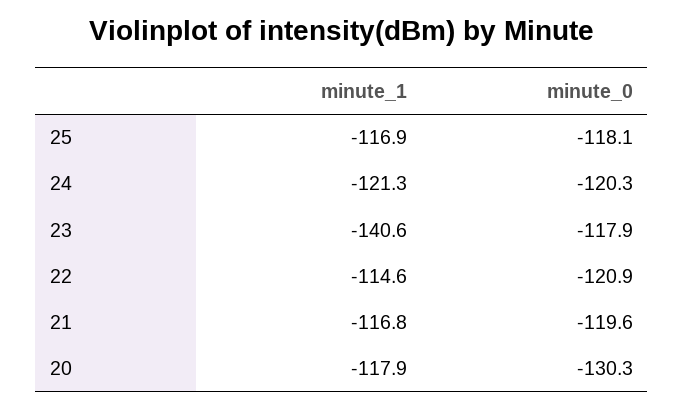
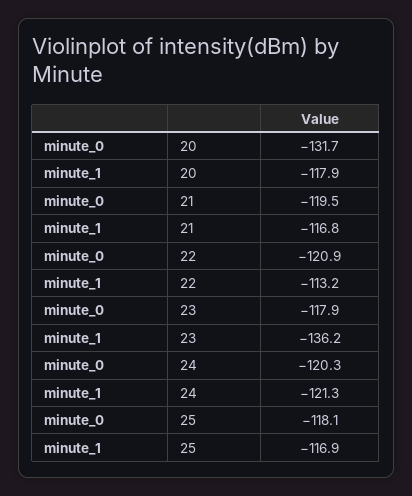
  {
    "minute_1": {
      "25": -116.9,
      "24": -121.3,
-     "23": -140.6,
+     "23": -136.2,
-     "22": -114.6,
+     "22": -113.2,
      "21": -116.8,
      "20": -117.9
    },
    "minute_0": {
      "25": -118.1,
      "24": -120.3,
      "23": -117.9,
      "22": -120.9,
-     "21": -119.6,
+     "21": -119.5,
-     "20": -130.3
+     "20": -131.7
    }
  }

